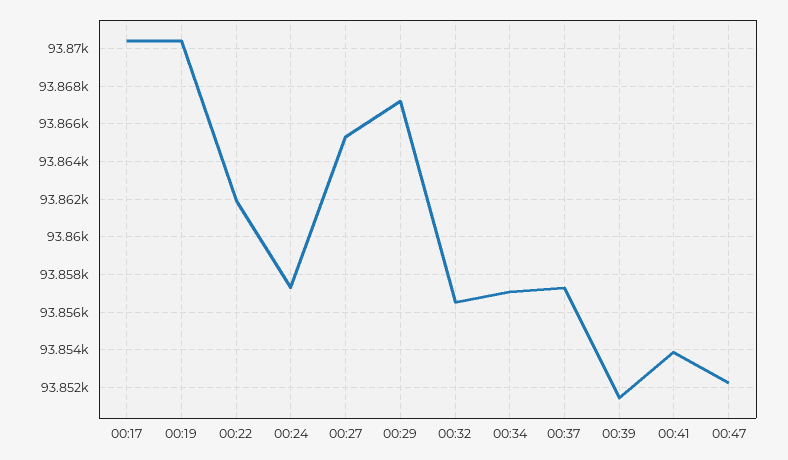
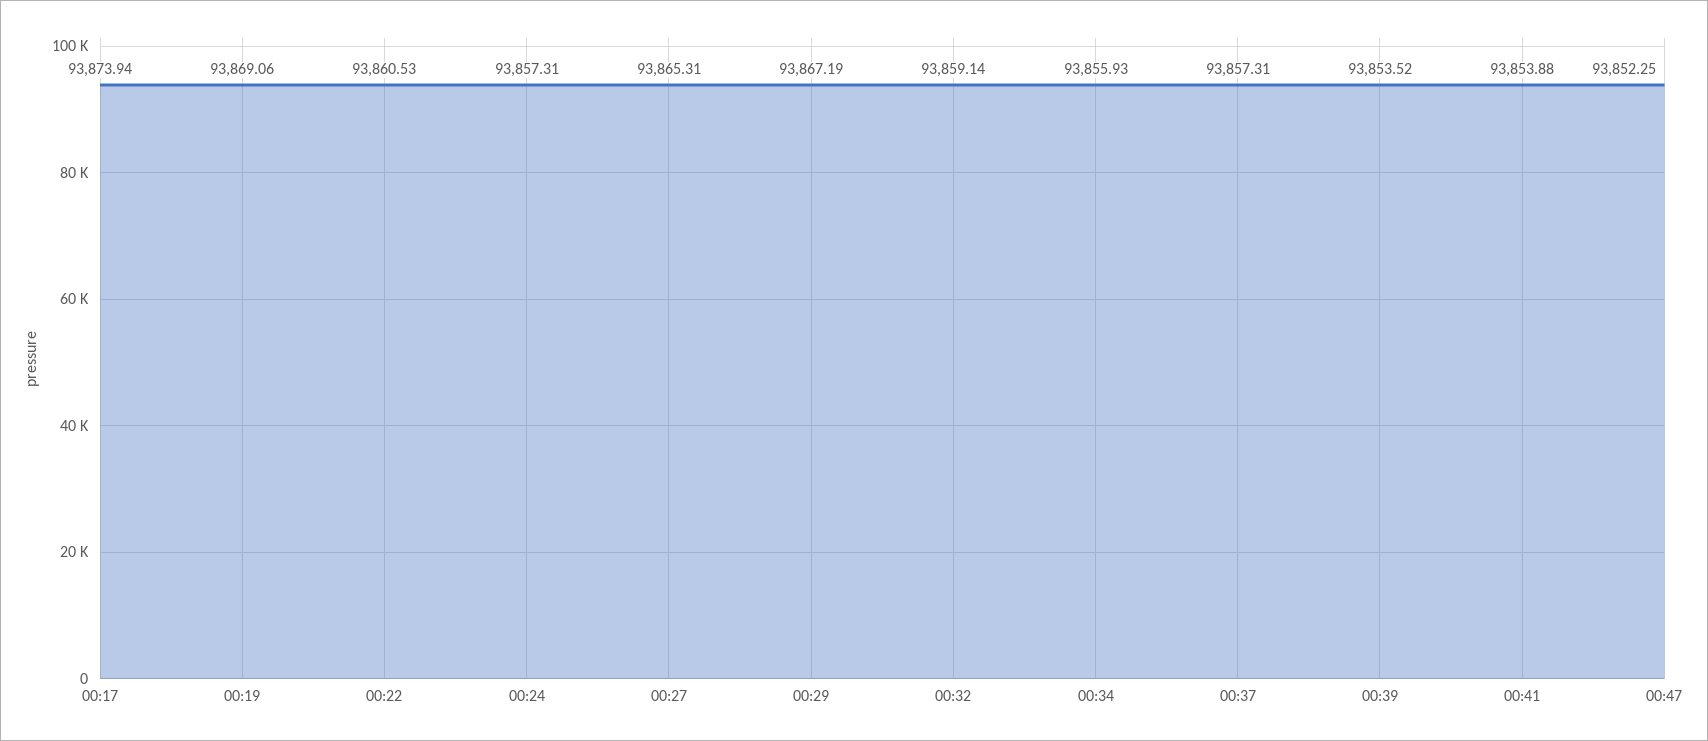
  {
-   "00:17": 93870.5,
+   "00:17": 93873.94,
-   "00:19": 93870.5,
+   "00:19": 93869.06,
-   "00:22": 93862,
+   "00:22": 93860.53,
    "00:24": 93857.31,
    "00:27": 93865.31,
    "00:29": 93867.19,
-   "00:32": 93856.5,
+   "00:32": 93859.14,
-   "00:34": 93857,
+   "00:34": 93855.93,
    "00:37": 93857.31,
-   "00:39": 93851.5,
+   "00:39": 93853.52,
    "00:41": 93853.88,
    "00:47": 93852.25
  }

